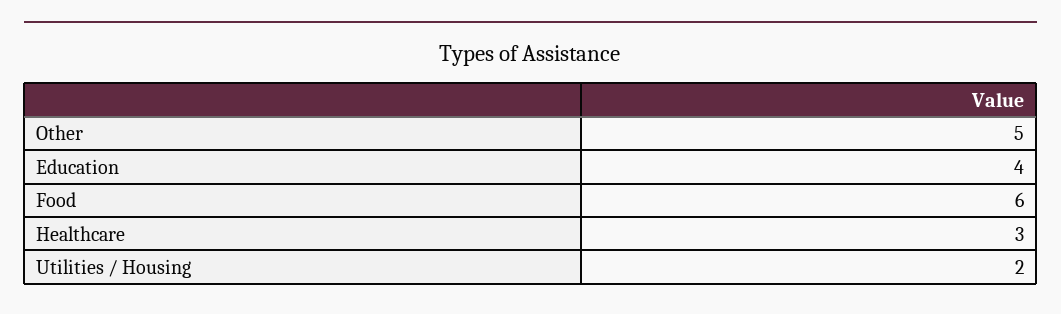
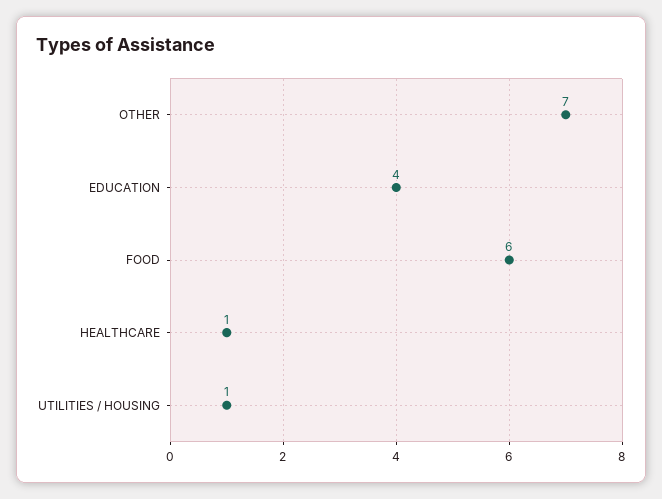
  {
-   "Other": 5,
+   "Other": 7,
    "Education": 4,
    "Food": 6,
-   "Healthcare": 3,
+   "Healthcare": 1,
-   "Utilities / Housing": 2
+   "Utilities / Housing": 1
  }

